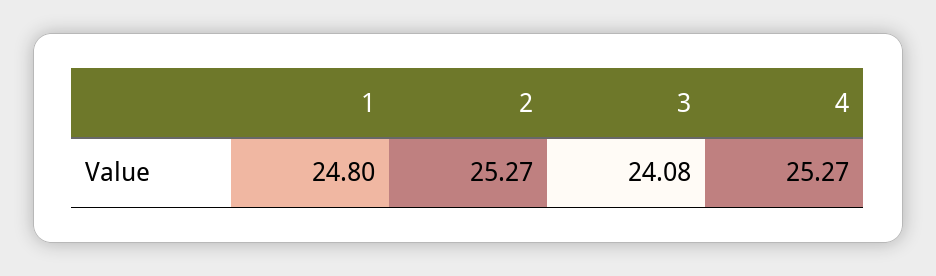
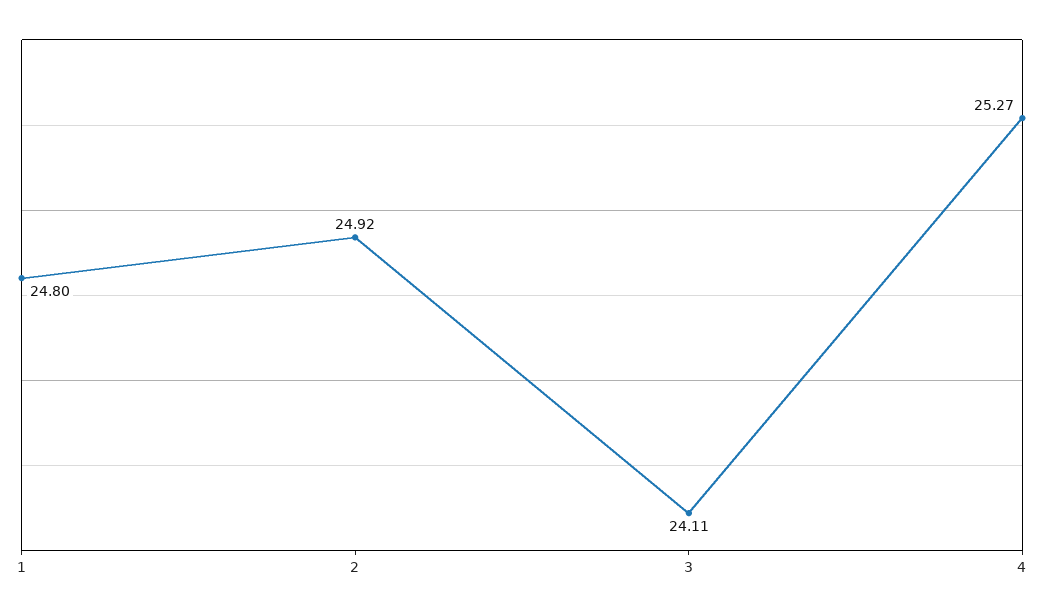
  {
    "1": 24.8,
-   "2": 25.27,
+   "2": 24.92,
-   "3": 24.08,
+   "3": 24.11,
    "4": 25.27
  }

